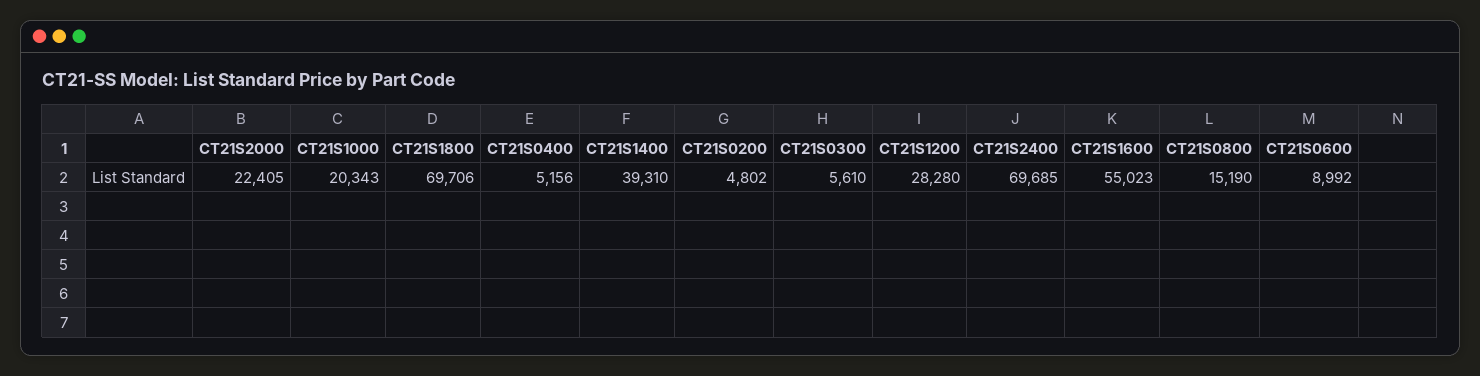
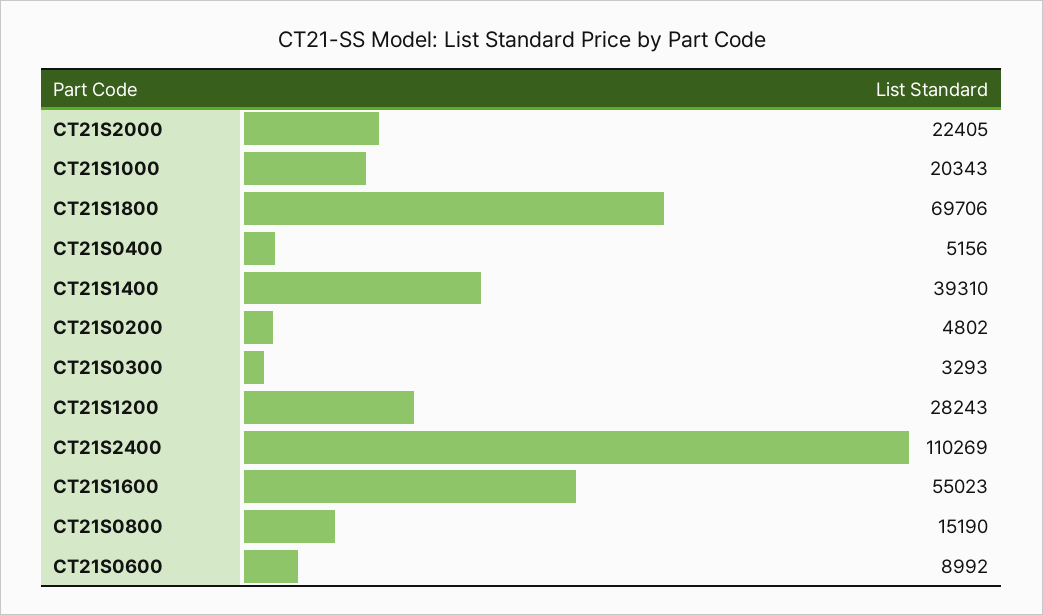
  {
    "CT21S2000": 22405,
    "CT21S1000": 20343,
    "CT21S1800": 69706,
    "CT21S0400": 5156,
    "CT21S1400": 39310,
    "CT21S0200": 4802,
-   "CT21S0300": 5610,
+   "CT21S0300": 3293,
-   "CT21S1200": 28280,
+   "CT21S1200": 28243,
-   "CT21S2400": 69685,
+   "CT21S2400": 110269,
    "CT21S1600": 55023,
    "CT21S0800": 15190,
    "CT21S0600": 8992
  }

